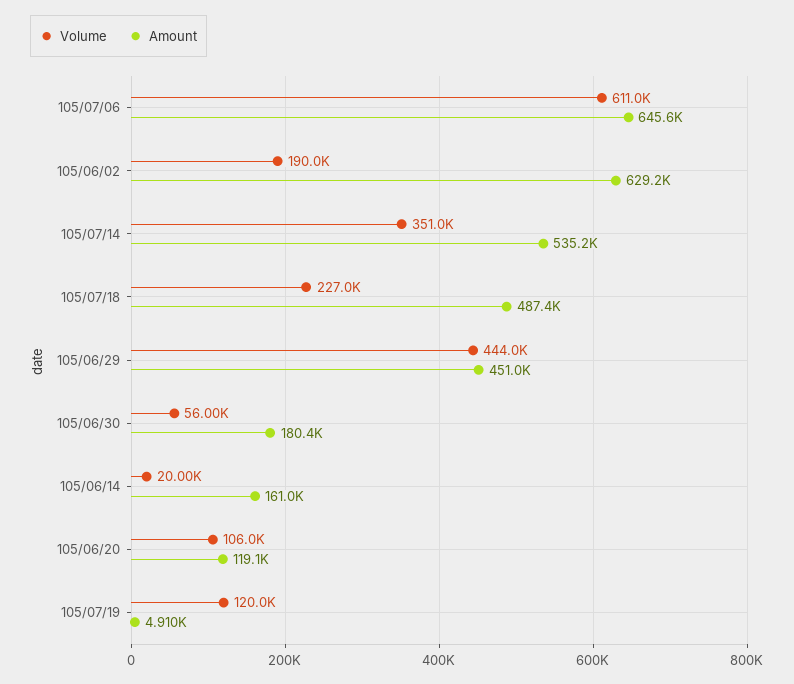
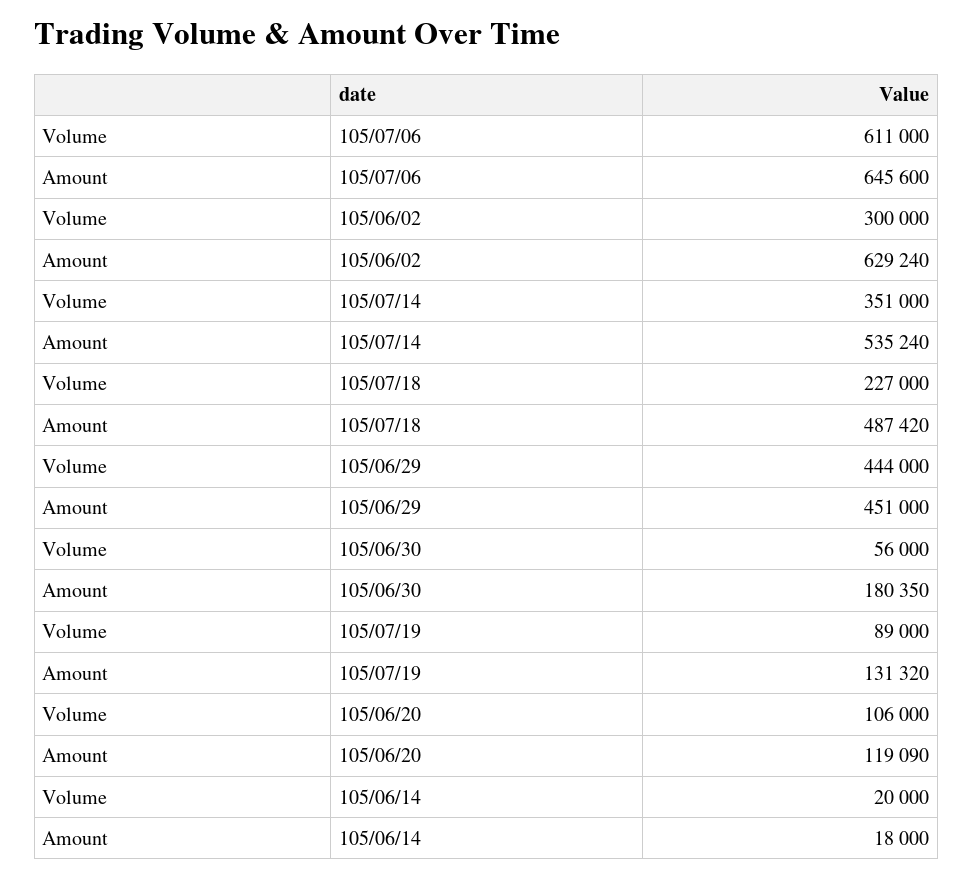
  {
    "Volume": {
      "105/07/06": 611000,
-     "105/06/02": 190000,
+     "105/06/02": 300000,
      "105/07/14": 351000,
      "105/07/18": 227000,
      "105/06/29": 444000,
      "105/06/30": 56000,
      "105/06/14": 20000,
      "105/06/20": 106000,
-     "105/07/19": 120000
+     "105/07/19": 89000
    },
    "Amount": {
      "105/07/06": 645600,
      "105/06/02": 629240,
      "105/07/14": 535240,
      "105/07/18": 487420,
      "105/06/29": 451000,
      "105/06/30": 180350,
-     "105/06/14": 161000,
+     "105/06/14": 18000,
      "105/06/20": 119090,
-     "105/07/19": 4910
+     "105/07/19": 131320
    }
  }

